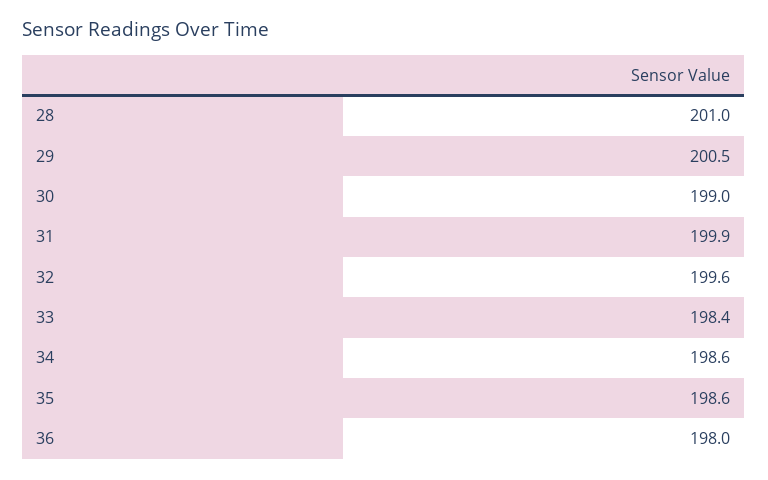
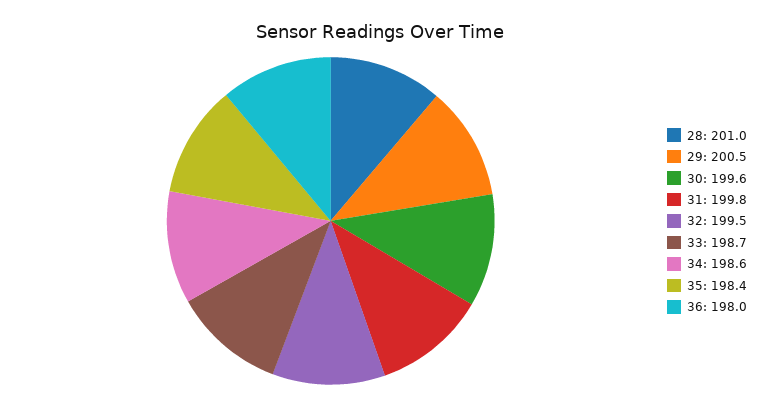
  {
    "28": 201,
    "29": 200.5,
-   "30": 199,
+   "30": 199.6,
-   "31": 199.9,
+   "31": 199.8,
-   "32": 199.6,
+   "32": 199.5,
-   "33": 198.4,
+   "33": 198.7,
    "34": 198.6,
-   "35": 198.6,
+   "35": 198.4,
    "36": 198
  }

